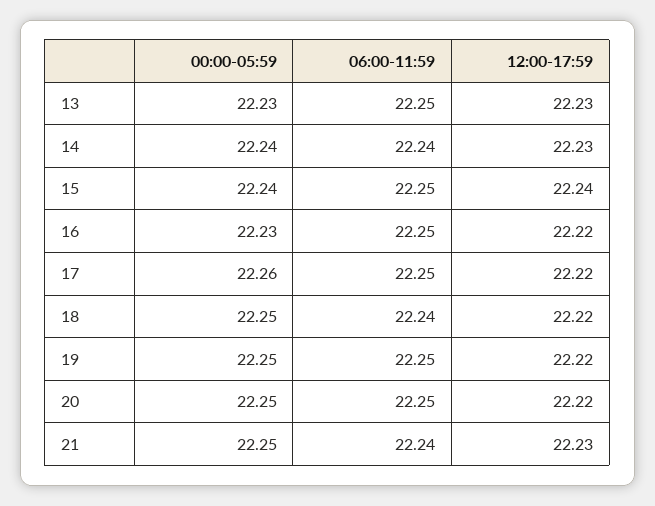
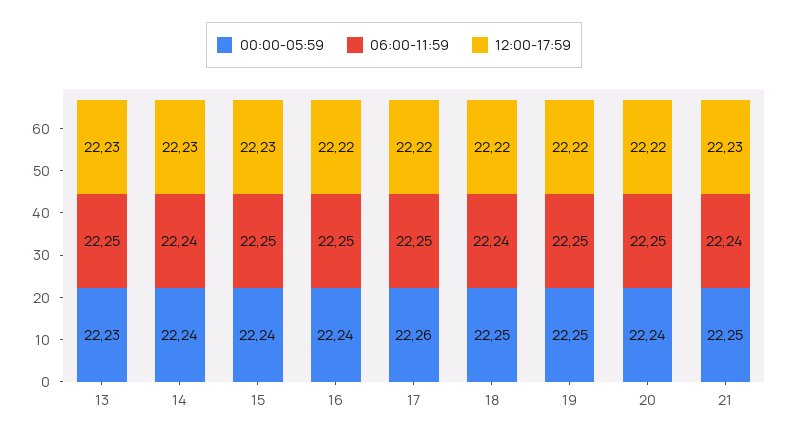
  {
    "00:00-05:59": {
      "13": 22.23,
      "14": 22.24,
      "15": 22.24,
-     "16": 22.23,
+     "16": 22.24,
      "17": 22.26,
      "18": 22.25,
      "19": 22.25,
-     "20": 22.25,
+     "20": 22.24,
      "21": 22.25
    },
    "06:00-11:59": {
      "13": 22.25,
      "14": 22.24,
      "15": 22.25,
      "16": 22.25,
      "17": 22.25,
      "18": 22.24,
      "19": 22.25,
      "20": 22.25,
      "21": 22.24
    },
    "12:00-17:59": {
      "13": 22.23,
      "14": 22.23,
-     "15": 22.24,
+     "15": 22.23,
      "16": 22.22,
      "17": 22.22,
      "18": 22.22,
      "19": 22.22,
      "20": 22.22,
      "21": 22.23
    }
  }

